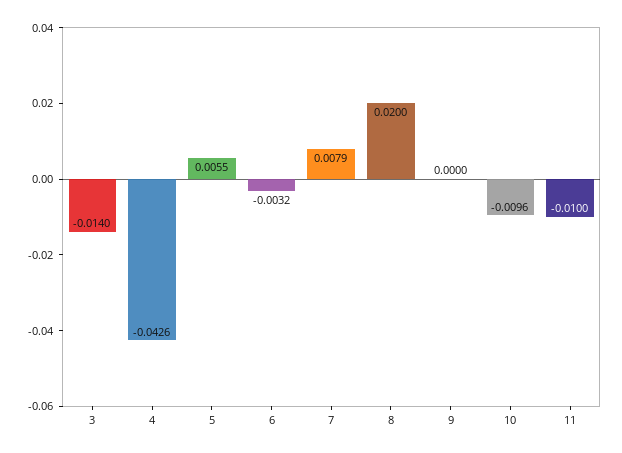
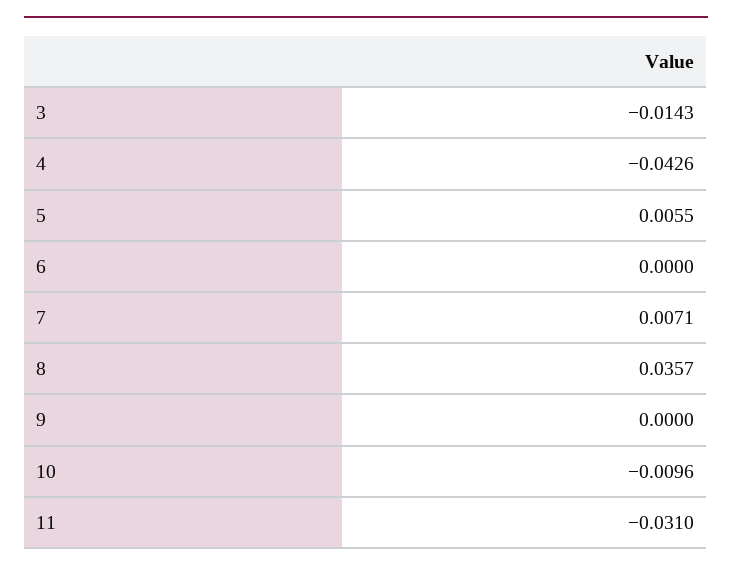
  {
-   "3": -0.014,
+   "3": -0.0143,
    "4": -0.0426,
    "5": 0.0055,
-   "6": -0.0032,
+   "6": 0,
-   "7": 0.0079,
+   "7": 0.0071,
-   "8": 0.02,
+   "8": 0.0357,
    "9": 0,
    "10": -0.0096,
-   "11": -0.01
+   "11": -0.031
  }

